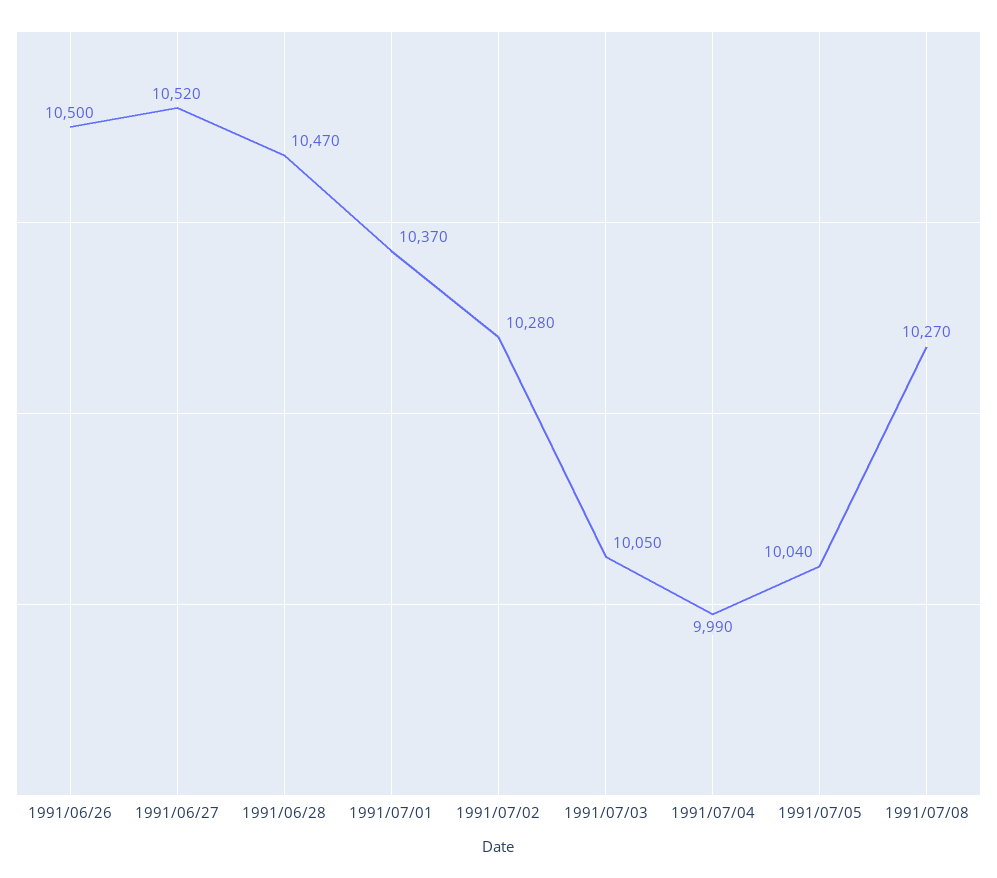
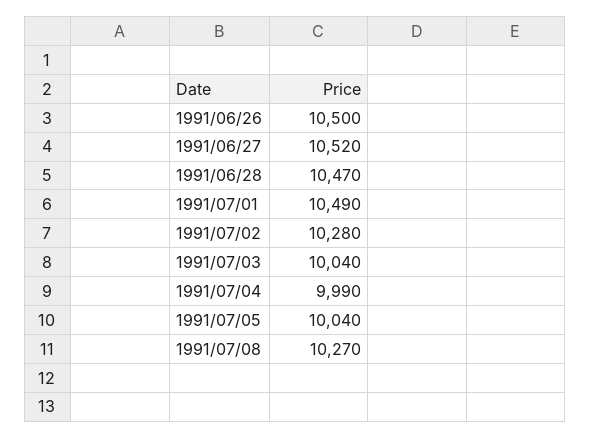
  {
    "1991/06/26": 10500,
    "1991/06/27": 10520,
    "1991/06/28": 10470,
-   "1991/07/01": 10370,
+   "1991/07/01": 10490,
    "1991/07/02": 10280,
-   "1991/07/03": 10050,
+   "1991/07/03": 10040,
    "1991/07/04": 9990,
    "1991/07/05": 10040,
    "1991/07/08": 10270
  }

